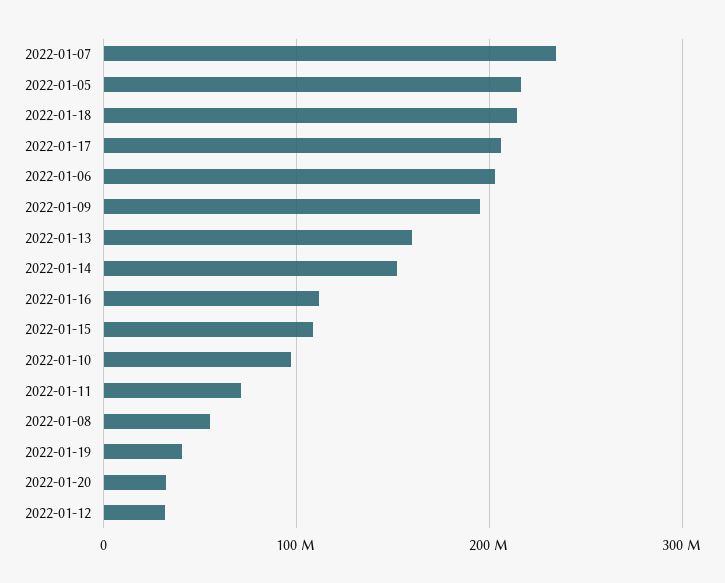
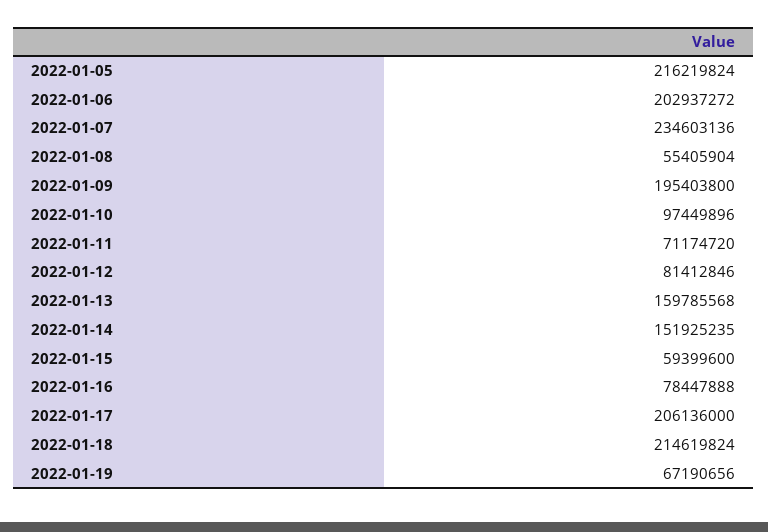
  {
    "2022-01-07": 234603136,
    "2022-01-05": 216219824,
    "2022-01-18": 214619824,
    "2022-01-17": 206136000,
    "2022-01-06": 202937272,
    "2022-01-09": 195403800,
    "2022-01-13": 159785568,
    "2022-01-14": 151925235,
-   "2022-01-16": 110000000,
+   "2022-01-16": 78447888,
-   "2022-01-15": 110000000,
+   "2022-01-15": 59399600,
    "2022-01-10": 97449896,
    "2022-01-11": 71174720,
    "2022-01-08": 55405904,
-   "2022-01-19": 40000000,
+   "2022-01-19": 67190656,
-   "2022-01-20": 30000000,
-   "2022-01-12": 30000000
+   "2022-01-12": 81412846
  }

